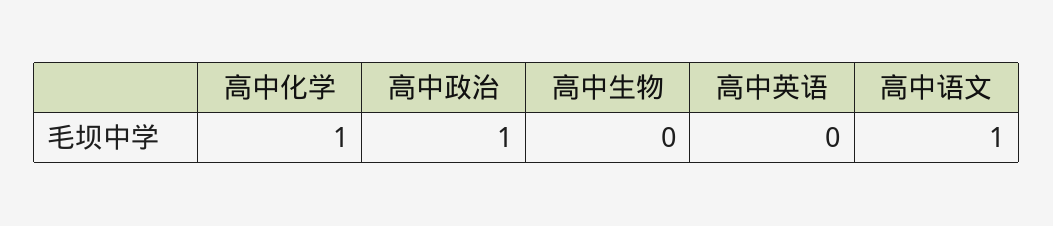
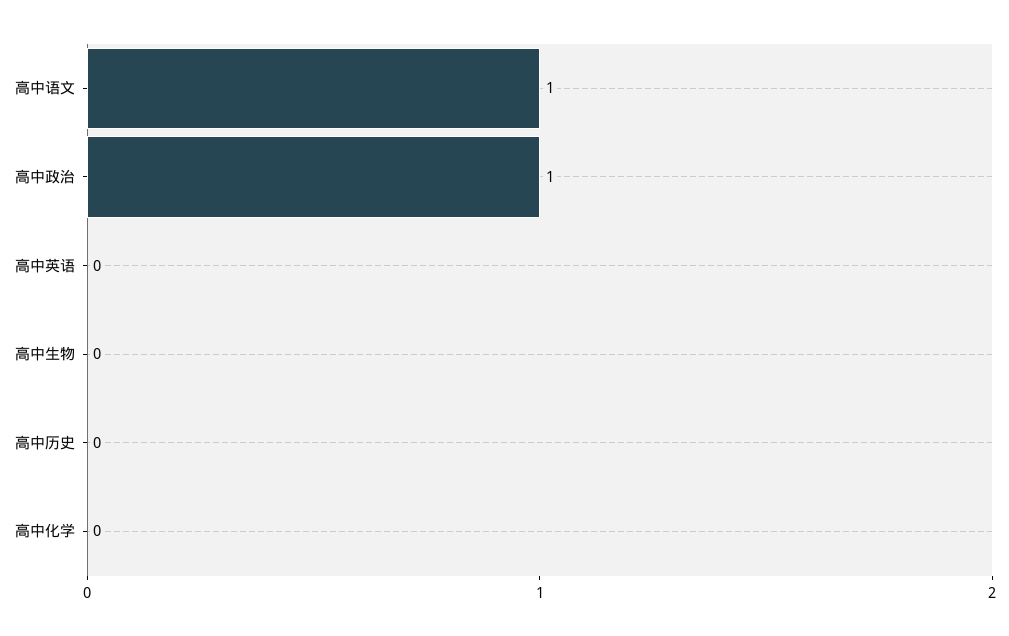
  {
-   "高中化学": 1,
+   "高中化学": 0,
    "高中政治": 1,
    "高中生物": 0,
    "高中英语": 0,
-   "高中语文": 1
+   "高中语文": 1,
+   "高中历史": 0
  }

